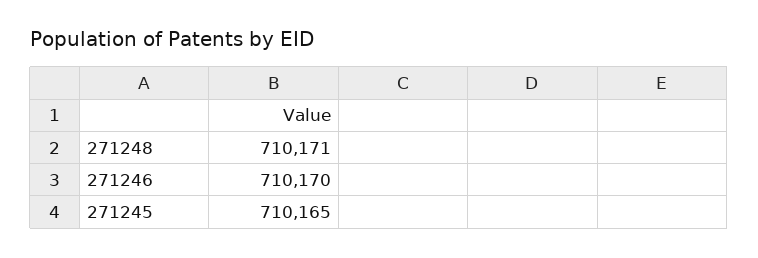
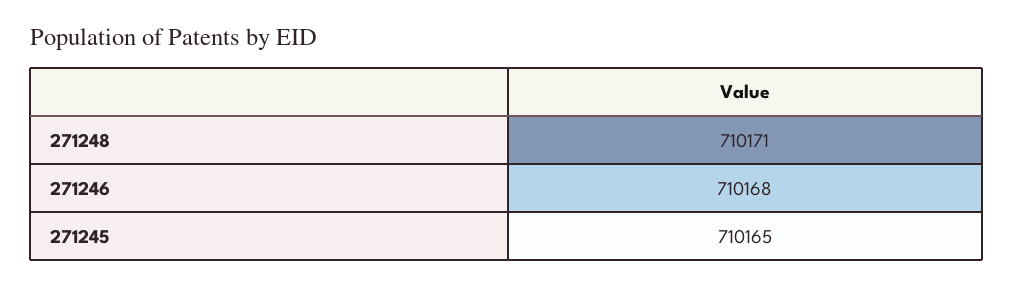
  {
    "271248": 710171,
-   "271246": 710170,
+   "271246": 710168,
    "271245": 710165
  }

